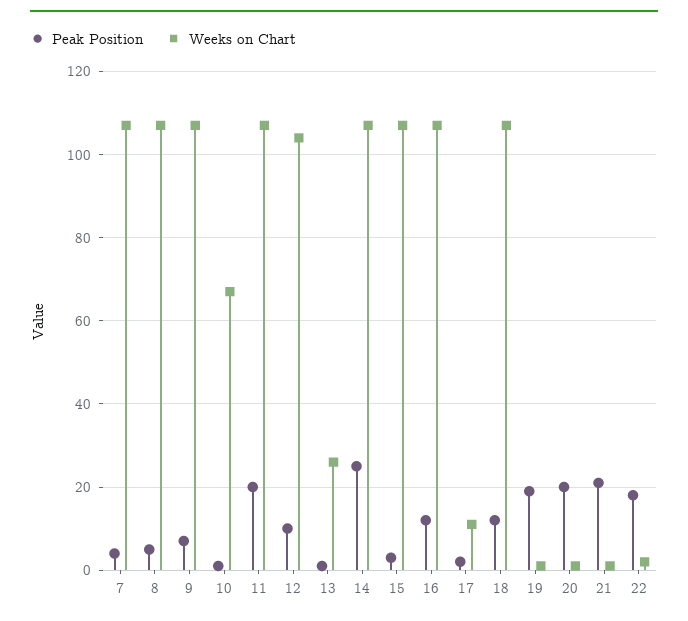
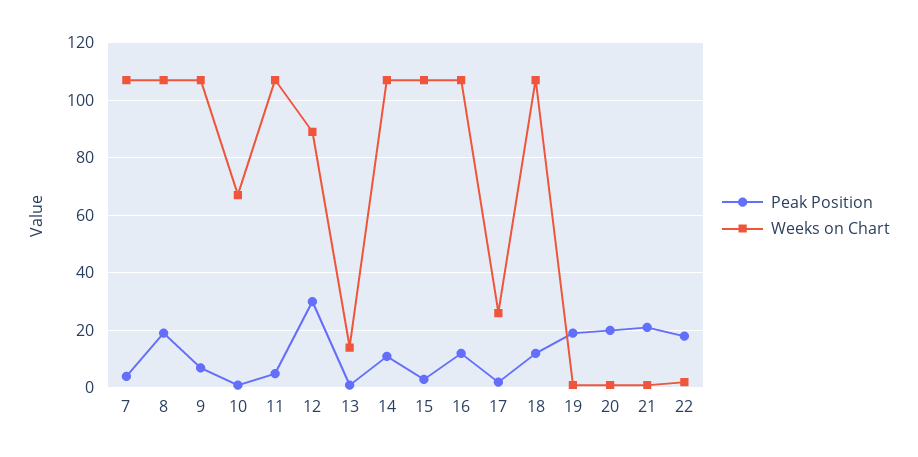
  {
    "Peak Position": {
      "7": 5,
-     "8": 5,
+     "8": 20,
      "9": 5,
      "10": 0,
-     "11": 20,
+     "11": 5,
-     "12": 10,
+     "12": 30,
      "13": 0,
-     "14": 25,
+     "14": 10,
      "15": 5,
      "16": 10,
      "17": 0,
      "18": 10,
      "19": 20,
      "20": 20,
      "21": 20,
      "22": 20
    },
    "Weeks on Chart": {
      "7": 105,
      "8": 105,
      "9": 105,
      "10": 65,
      "11": 105,
-     "12": 105,
+     "12": 90,
-     "13": 25,
+     "13": 15,
      "14": 105,
      "15": 105,
      "16": 105,
-     "17": 10,
+     "17": 25,
      "18": 105,
      "19": 0,
      "20": 0,
      "21": 0,
      "22": 0
    }
  }

